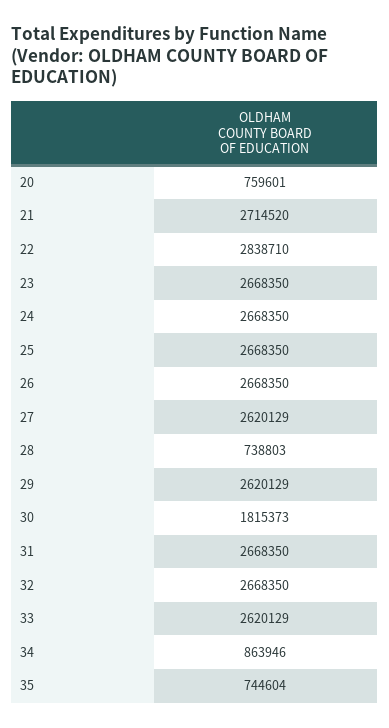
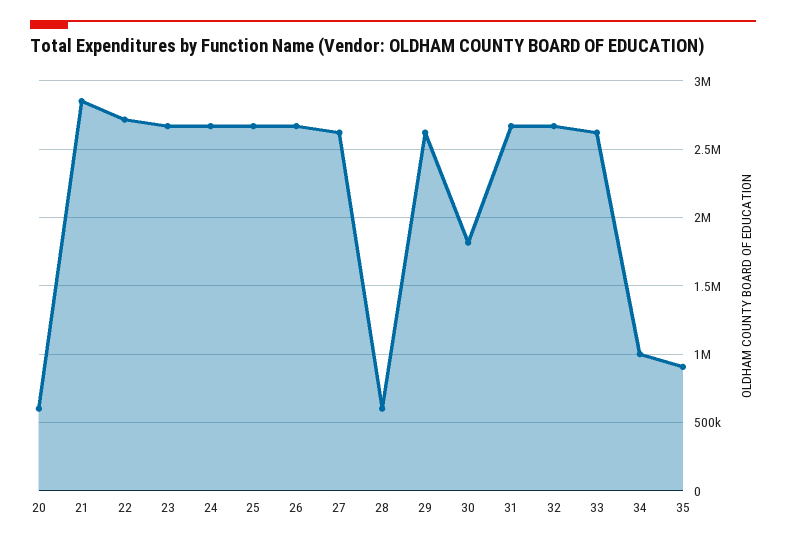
  {
-   "20": 759601,
+   "20": 600000,
-   "21": 2714520,
+   "21": 2850000,
-   "22": 2838710,
+   "22": 2700000,
    "23": 2668350,
    "24": 2668350,
    "25": 2668350,
    "26": 2668350,
    "27": 2620129,
-   "28": 738803,
+   "28": 600000,
    "29": 2620129,
    "30": 1815373,
    "31": 2668350,
    "32": 2668350,
    "33": 2620129,
-   "34": 863946,
+   "34": 1000000,
-   "35": 744604
+   "35": 900000
  }

